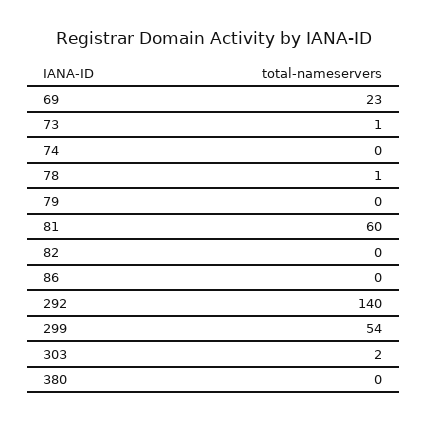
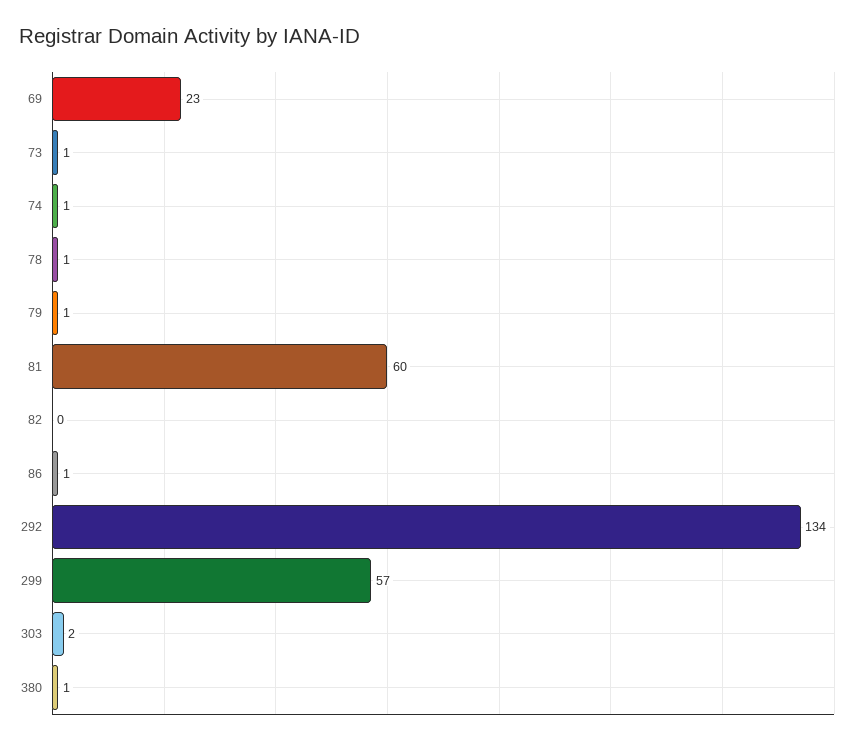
  {
    "69": 23,
    "73": 1,
-   "74": 0,
+   "74": 1,
    "78": 1,
-   "79": 0,
+   "79": 1,
    "81": 60,
    "82": 0,
-   "86": 0,
+   "86": 1,
-   "292": 140,
+   "292": 134,
-   "299": 54,
+   "299": 57,
    "303": 2,
-   "380": 0
+   "380": 1
  }

